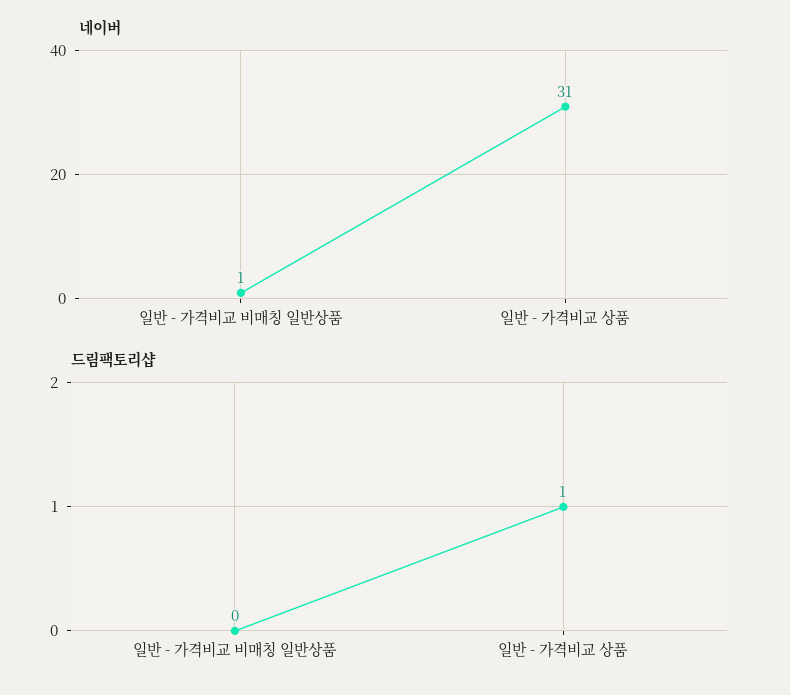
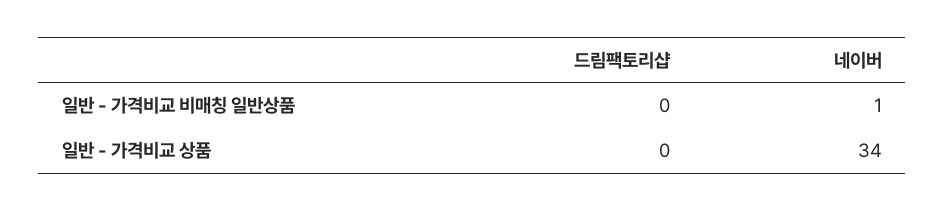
  {
    "네이버": {
      "일반 - 가격비교 비매칭 일반상품": 1,
-     "일반 - 가격비교 상품": 31
+     "일반 - 가격비교 상품": 34
    },
    "드림팩토리샵": {
      "일반 - 가격비교 비매칭 일반상품": 0,
-     "일반 - 가격비교 상품": 1
+     "일반 - 가격비교 상품": 0
    }
  }

